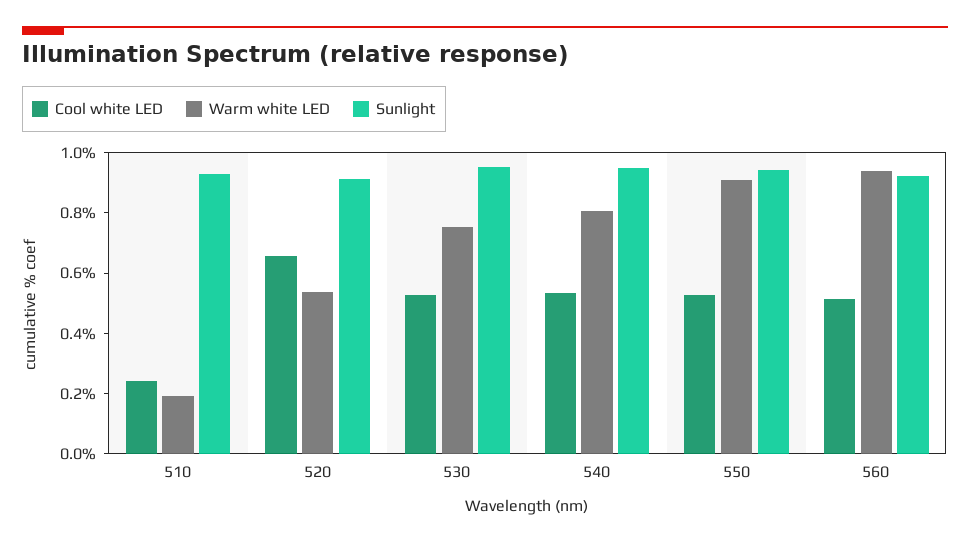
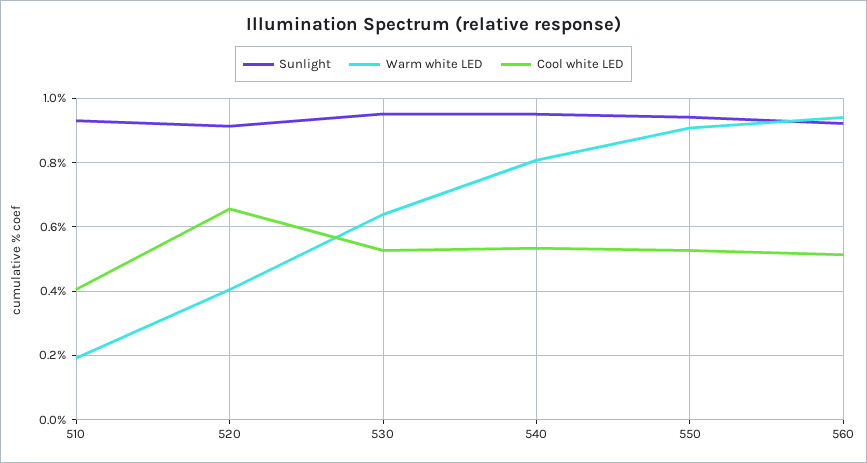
  {
    "Cool white LED": {
-     "510": 0.25,
+     "510": 0.4,
      "520": 0.66,
      "530": 0.52,
      "540": 0.54,
      "550": 0.52,
      "560": 0.52
    },
    "Warm white LED": {
      "510": 0.2,
-     "520": 0.55,
+     "520": 0.4,
-     "530": 0.75,
+     "530": 0.64,
      "540": 0.8,
      "550": 0.9,
      "560": 0.94
    },
    "Sunlight": {
      "510": 0.94,
      "520": 0.92,
      "530": 0.96,
      "540": 0.96,
      "550": 0.94,
      "560": 0.92
    }
  }

